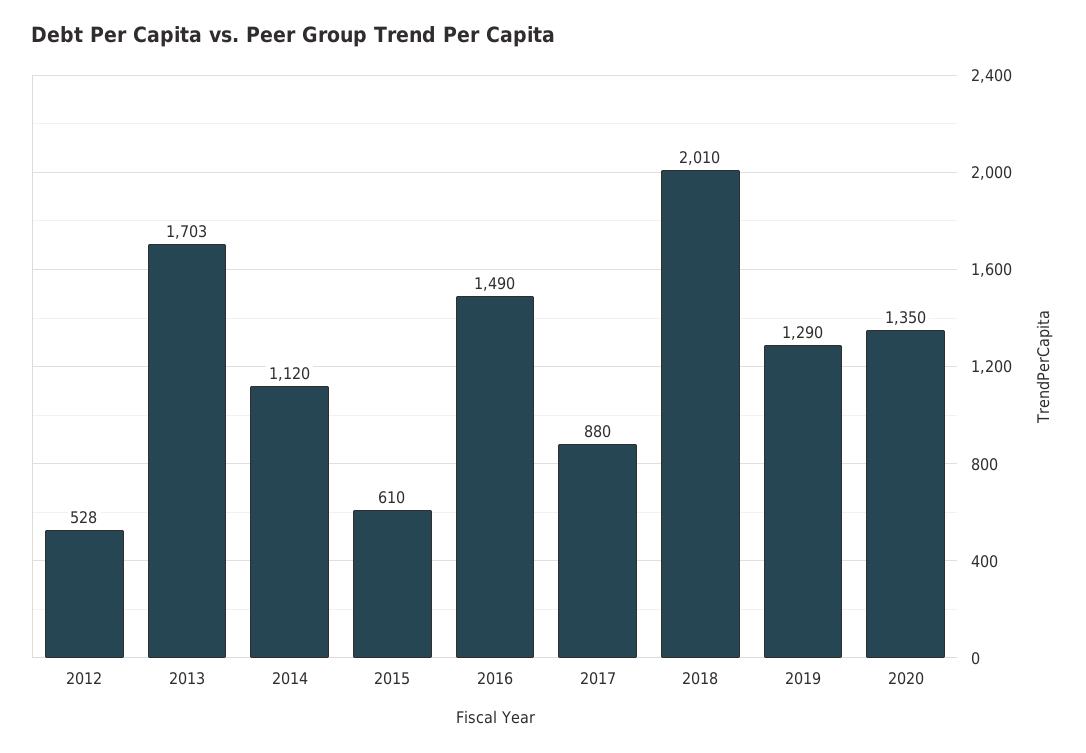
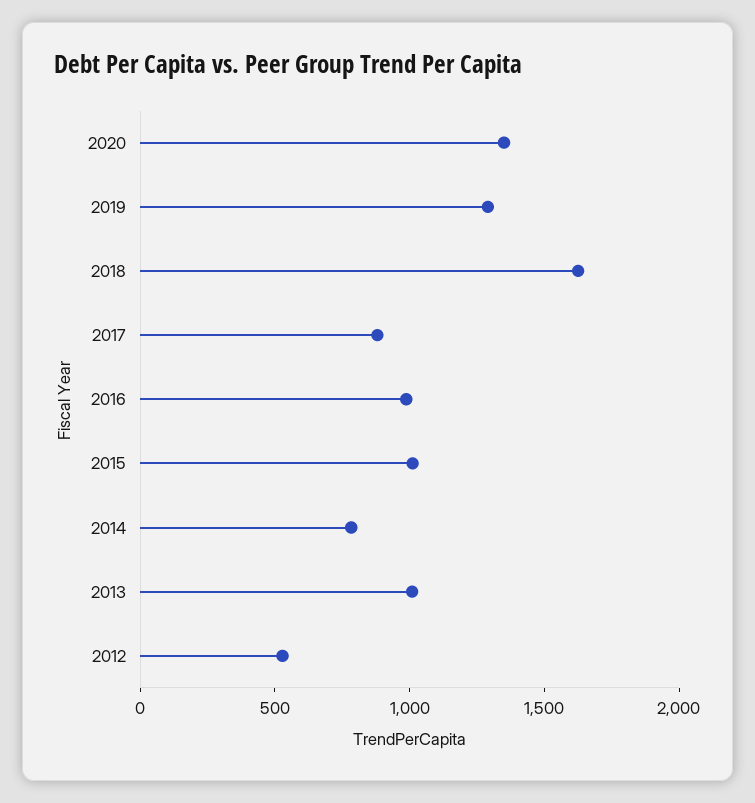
  {
    "2012": 528,
-   "2013": 1703,
+   "2013": 1000,
-   "2014": 1120,
+   "2014": 800,
-   "2015": 610,
+   "2015": 1000,
-   "2016": 1490,
+   "2016": 1000,
    "2017": 880,
-   "2018": 2010,
+   "2018": 1600,
    "2019": 1290,
    "2020": 1350
  }

